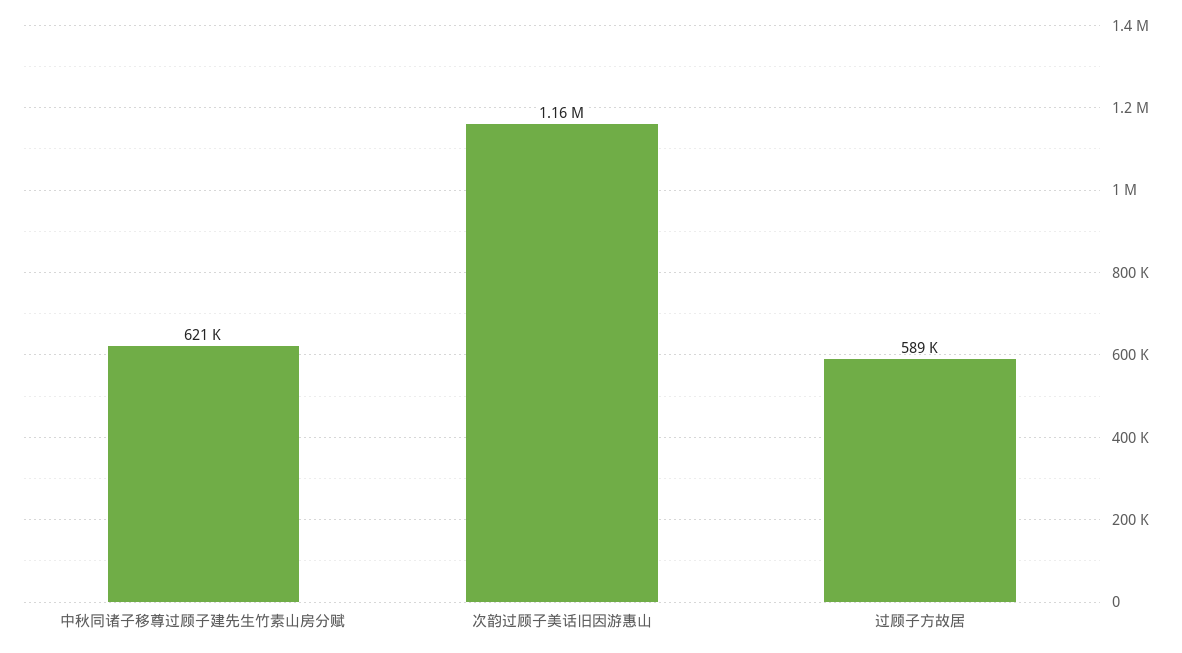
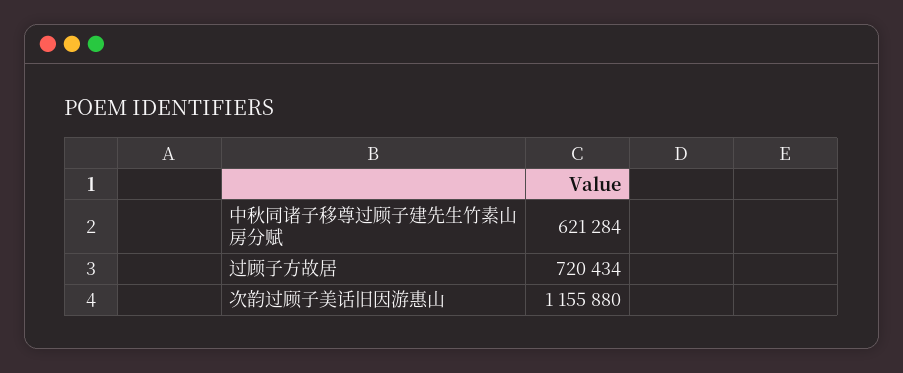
  {
    "中秋同诸子移尊过顾子建先生竹素山房分赋": 621284,
    "次韵过顾子美话旧因游惠山": 1155880,
-   "过顾子方故居": 589000
+   "过顾子方故居": 720434
  }

